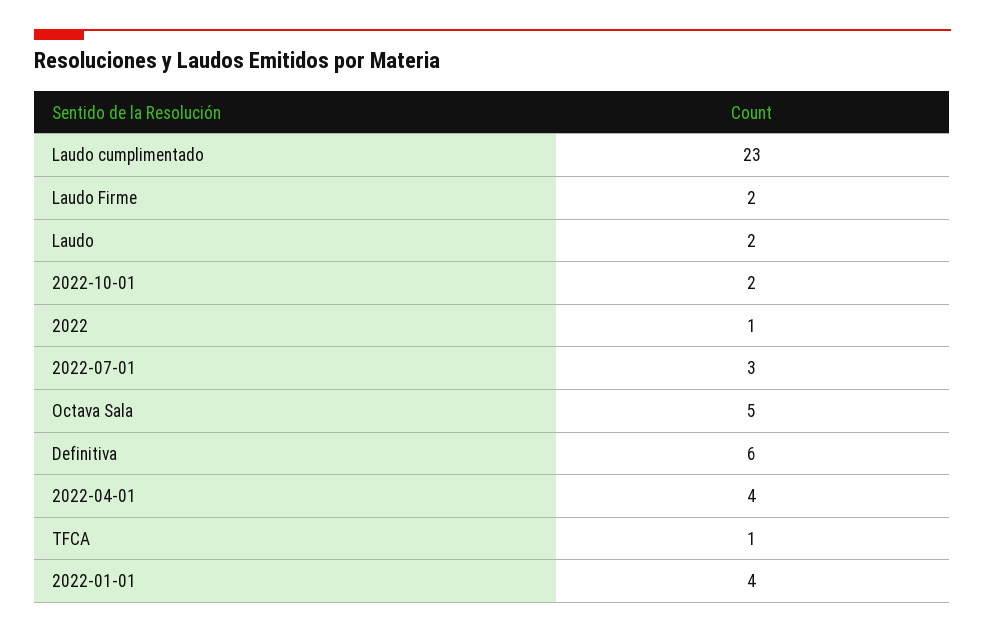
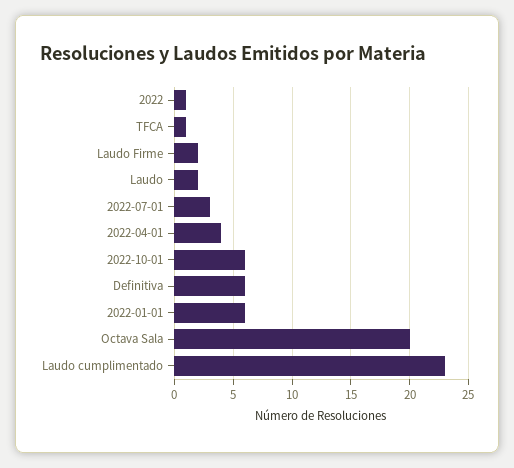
  {
    "Laudo cumplimentado": 23,
    "Laudo Firme": 2,
    "Laudo": 2,
-   "2022-10-01": 2,
+   "2022-10-01": 6,
    "2022": 1,
    "2022-07-01": 3,
-   "Octava Sala": 5,
+   "Octava Sala": 20,
    "Definitiva": 6,
    "2022-04-01": 4,
    "TFCA": 1,
-   "2022-01-01": 4
+   "2022-01-01": 6
  }

